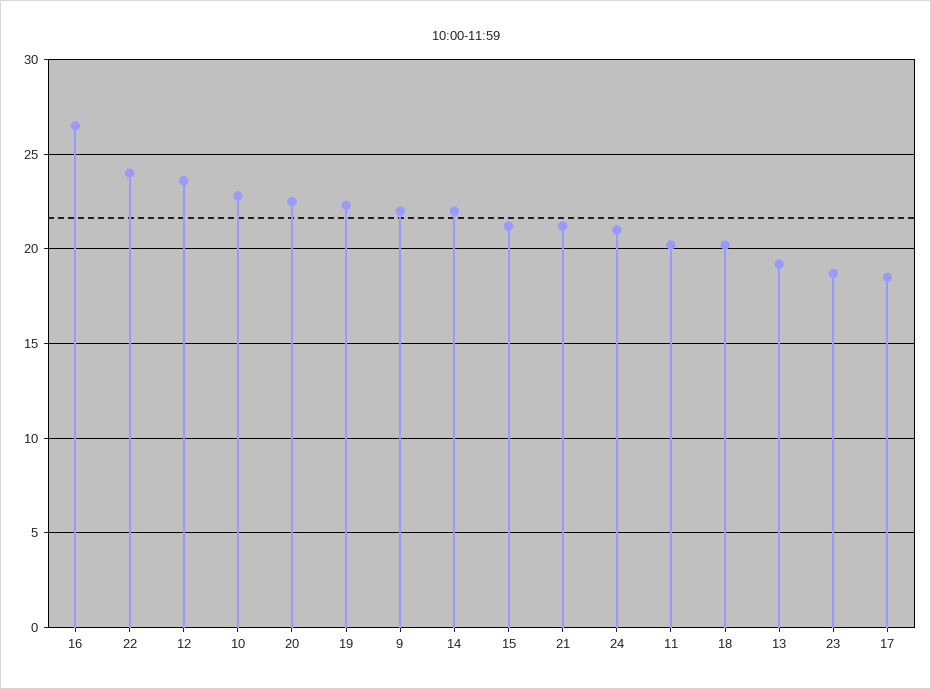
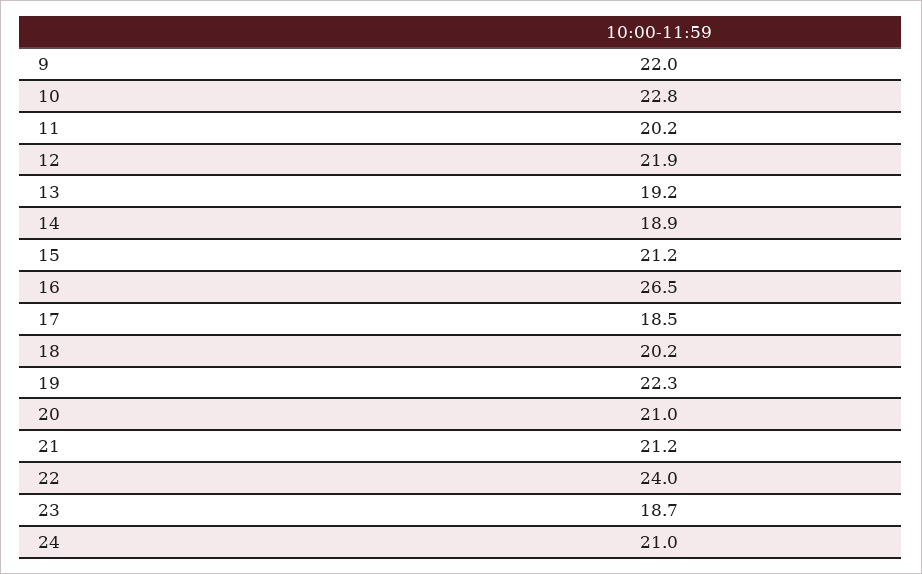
  {
    "16": 26.5,
    "22": 24,
-   "12": 23.5,
+   "12": 21.9,
    "10": 22.8,
-   "20": 22.5,
+   "20": 21,
    "19": 22.3,
    "9": 22,
-   "14": 22,
+   "14": 18.9,
    "15": 21.2,
    "21": 21.2,
    "24": 21,
    "11": 20.2,
    "18": 20.2,
    "13": 19.2,
    "23": 18.7,
    "17": 18.5
  }

